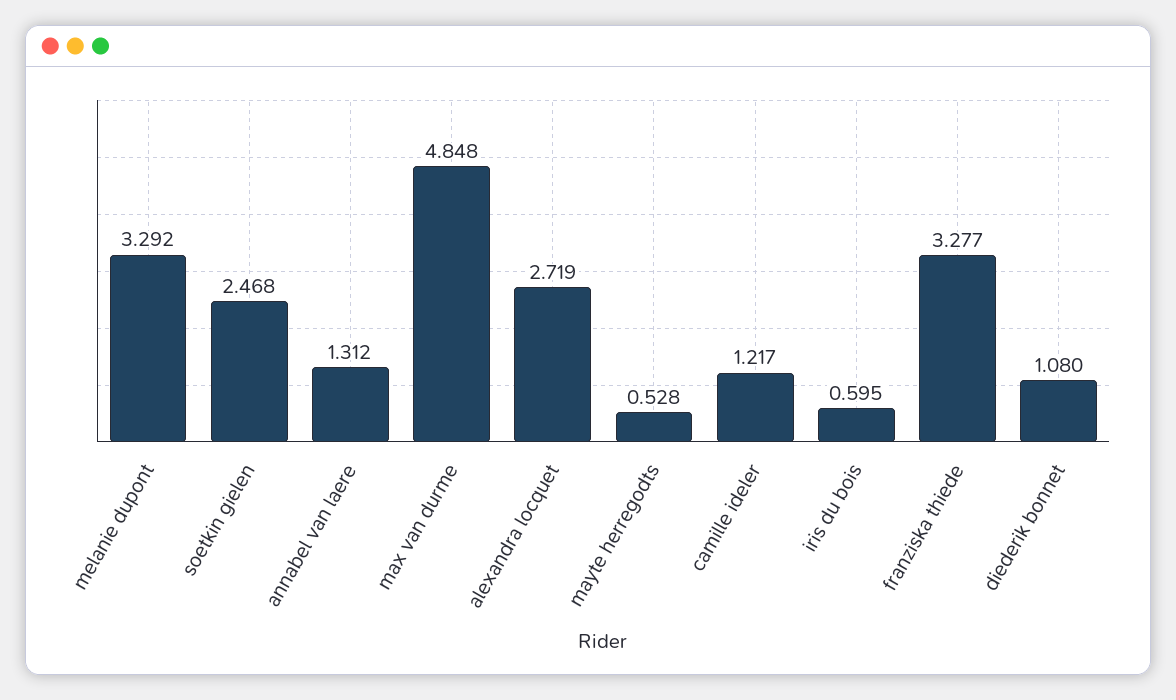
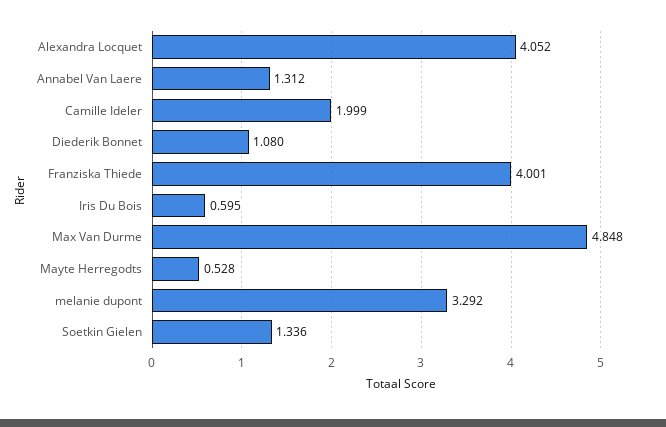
  {
    "melanie dupont": 3.292,
-   "soetkin gielen": 2.468,
+   "soetkin gielen": 1.336,
    "annabel van laere": 1.312,
    "max van durme": 4.848,
-   "alexandra locquet": 2.719,
+   "alexandra locquet": 4.052,
    "mayte herregodts": 0.528,
-   "camille ideler": 1.217,
+   "camille ideler": 1.999,
    "iris du bois": 0.595,
-   "franziska thiede": 3.277,
+   "franziska thiede": 4.001,
    "diederik bonnet": 1.08
  }

